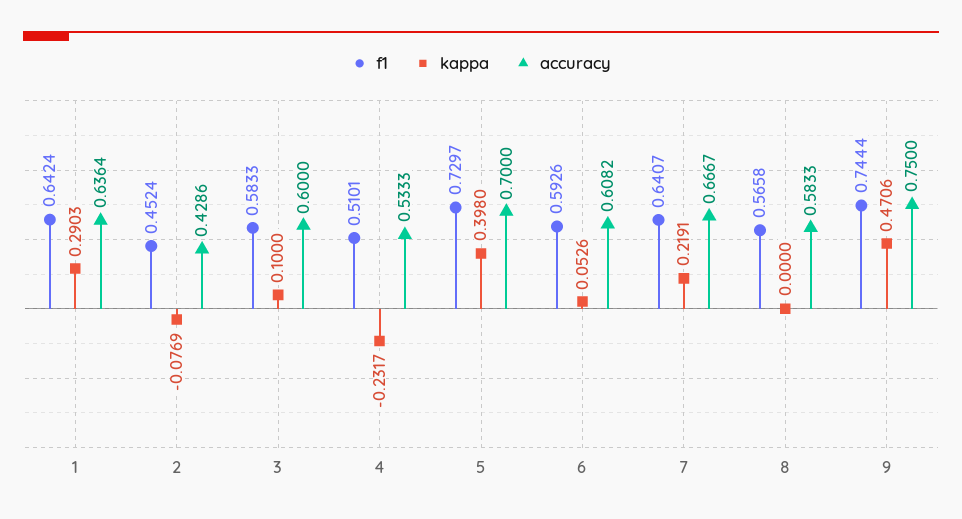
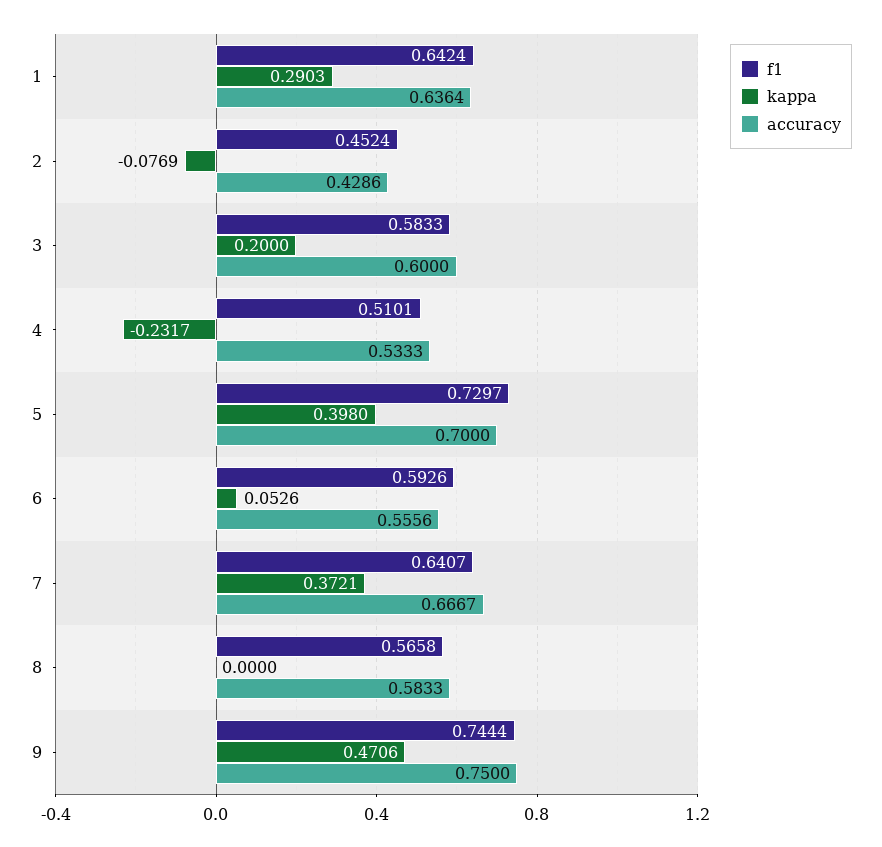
  {
    "f1": {
      "1": 0.6424,
      "2": 0.4524,
      "3": 0.5833,
      "4": 0.5101,
      "5": 0.7297,
      "6": 0.5926,
      "7": 0.6407,
      "8": 0.5658,
      "9": 0.7444
    },
    "kappa": {
      "1": 0.2903,
      "2": -0.0769,
-     "3": 0.1,
+     "3": 0.2,
      "4": -0.2317,
      "5": 0.398,
      "6": 0.0526,
-     "7": 0.2191,
+     "7": 0.3721,
      "8": 0,
      "9": 0.4706
    },
    "accuracy": {
      "1": 0.6364,
      "2": 0.4286,
      "3": 0.6,
      "4": 0.5333,
      "5": 0.7,
-     "6": 0.6082,
+     "6": 0.5556,
      "7": 0.6667,
      "8": 0.5833,
      "9": 0.75
    }
  }

